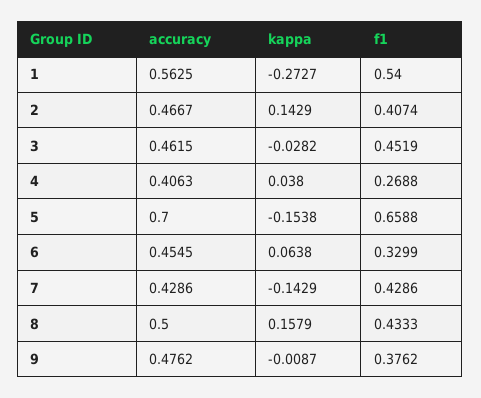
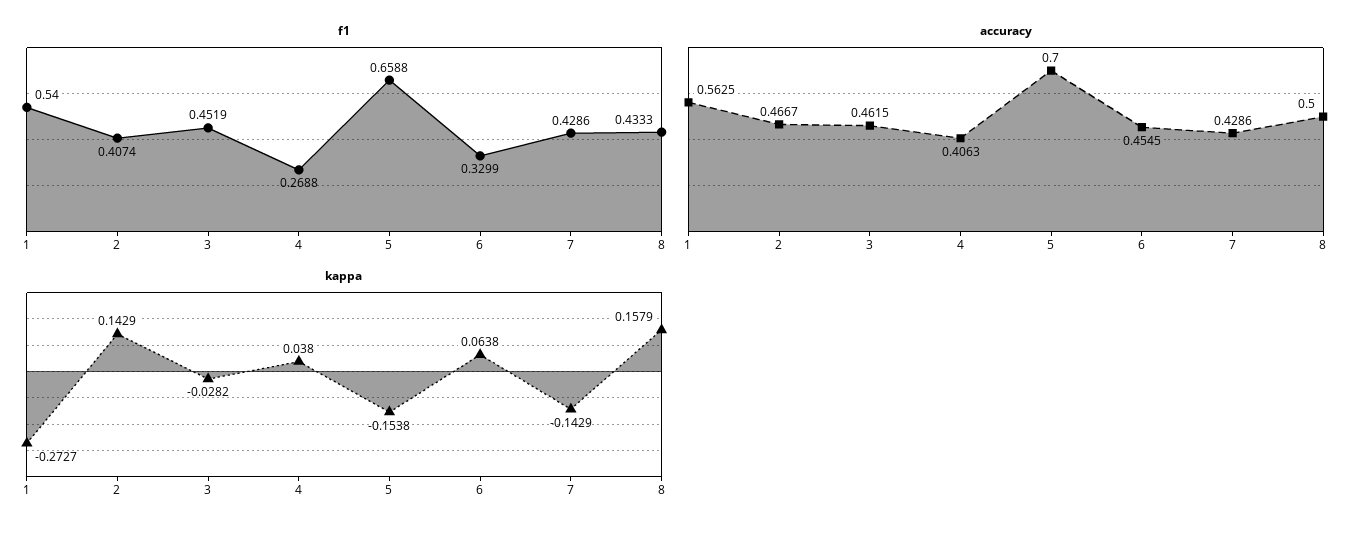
  {
    "accuracy": {
      "1": 0.5625,
      "2": 0.4667,
      "3": 0.4615,
      "4": 0.4063,
      "5": 0.7,
      "6": 0.4545,
      "7": 0.4286,
-     "8": 0.5,
+     "8": 0.5
-     "9": 0.4762
    },
    "kappa": {
      "1": -0.2727,
      "2": 0.1429,
      "3": -0.0282,
      "4": 0.038,
      "5": -0.1538,
      "6": 0.0638,
      "7": -0.1429,
-     "8": 0.1579,
+     "8": 0.1579
-     "9": -0.0087
    },
    "f1": {
      "1": 0.54,
      "2": 0.4074,
      "3": 0.4519,
      "4": 0.2688,
      "5": 0.6588,
      "6": 0.3299,
      "7": 0.4286,
-     "8": 0.4333,
+     "8": 0.4333
-     "9": 0.3762
    }
  }

